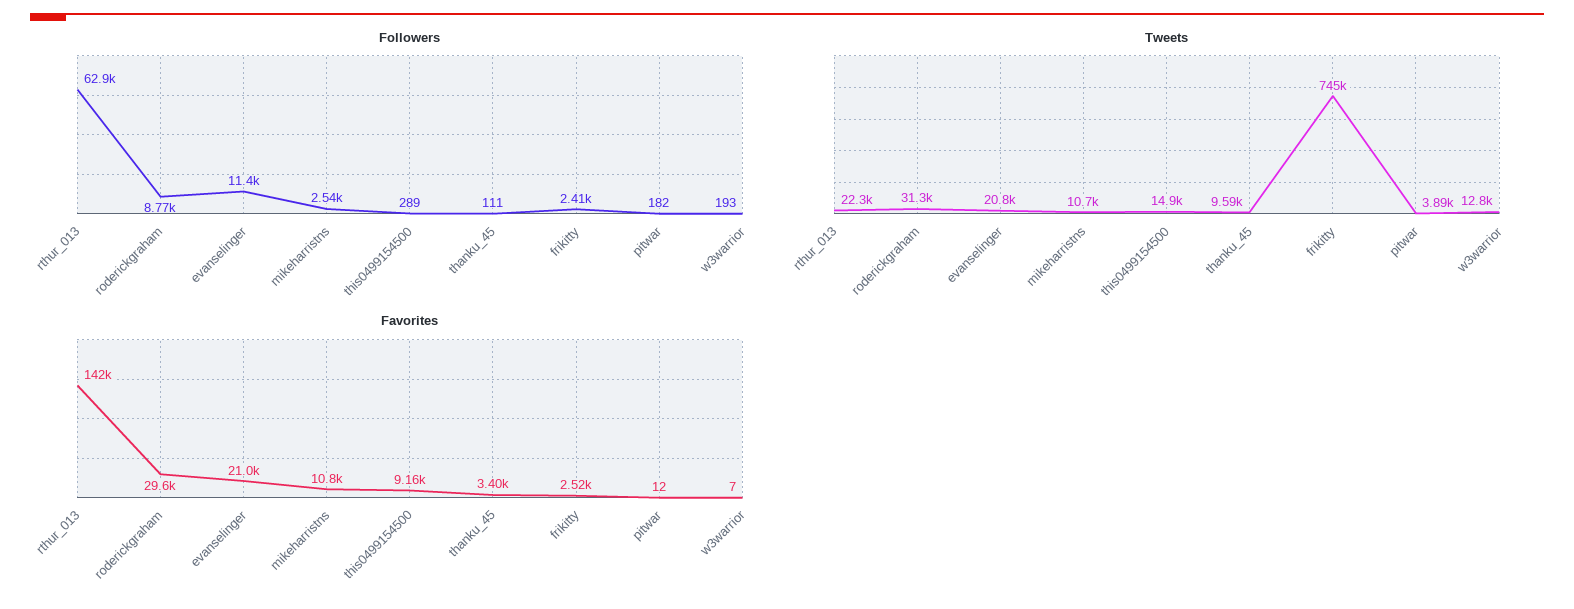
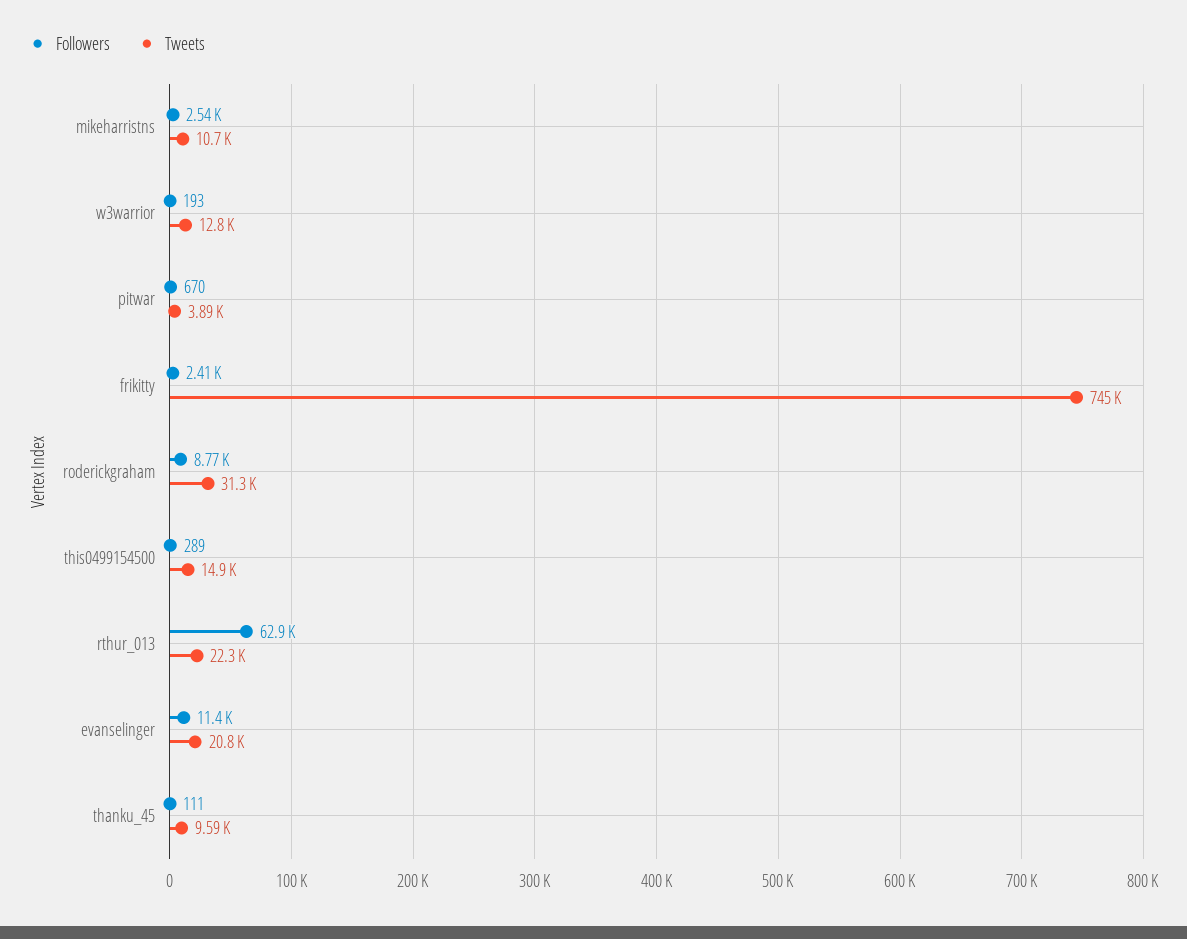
  {
    "Followers": {
      "rthur_013": 62900,
      "roderickgraham": 8770,
      "evanselinger": 11400,
      "mikeharristns": 2540,
      "this0499154500": 289,
      "thanku_45": 111,
      "frikitty": 2410,
-     "pitwar": 182,
+     "pitwar": 670,
      "w3warrior": 193
    },
    "Tweets": {
      "rthur_013": 22300,
      "roderickgraham": 31300,
      "evanselinger": 20800,
      "mikeharristns": 10700,
      "this0499154500": 14900,
      "thanku_45": 9590,
      "frikitty": 745000,
      "pitwar": 3890,
      "w3warrior": 12800
-   },
+   }
-   "Favorites": {
-     "rthur_013": 142000,
-     "roderickgraham": 29600,
-     "evanselinger": 21000,
-     "mikeharristns": 10800,
-     "this0499154500": 9160,
-     "thanku_45": 3400,
-     "frikitty": 2520,
-     "pitwar": 12,
-     "w3warrior": 7
-   }
  }

